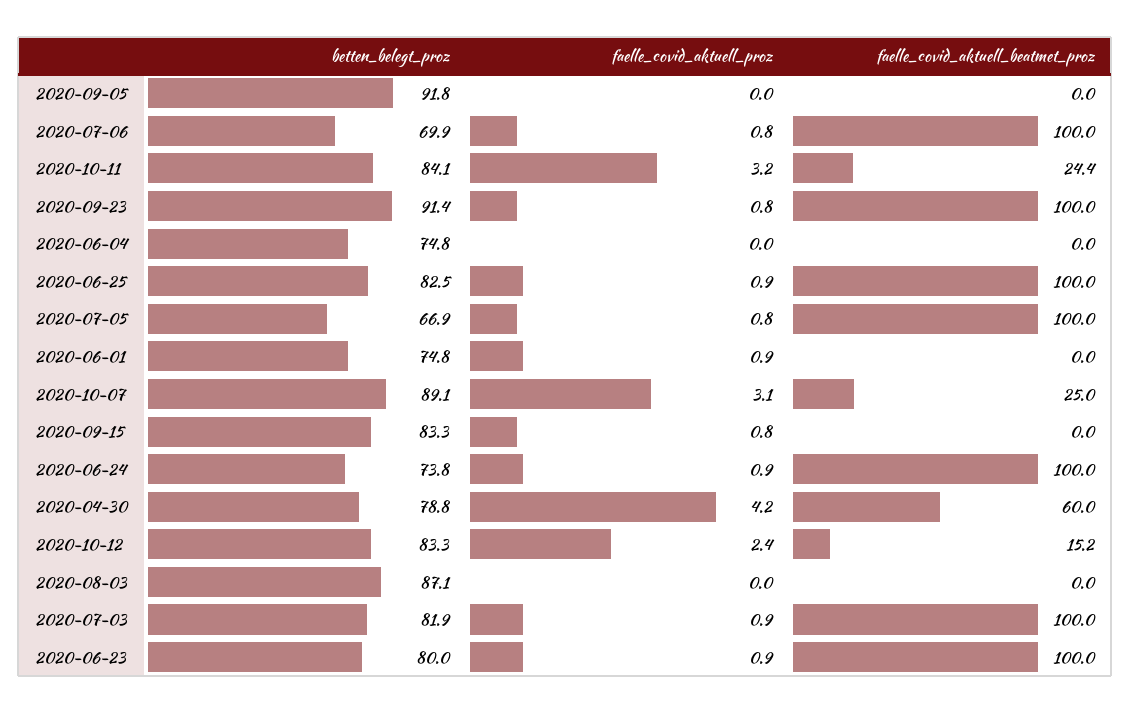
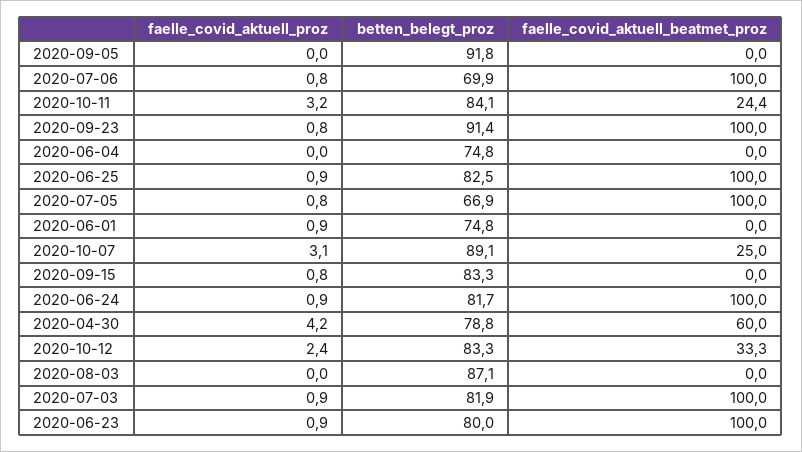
  {
    "betten_belegt_proz": {
      "2020-09-05": 91.8,
      "2020-07-06": 69.9,
      "2020-10-11": 84.1,
      "2020-09-23": 91.4,
      "2020-06-04": 74.8,
      "2020-06-25": 82.5,
      "2020-07-05": 66.9,
      "2020-06-01": 74.8,
      "2020-10-07": 89.1,
      "2020-09-15": 83.3,
-     "2020-06-24": 73.8,
+     "2020-06-24": 81.7,
      "2020-04-30": 78.8,
      "2020-10-12": 83.3,
      "2020-08-03": 87.1,
      "2020-07-03": 81.9,
      "2020-06-23": 80
    },
    "faelle_covid_aktuell_proz": {
      "2020-09-05": 0,
      "2020-07-06": 0.8,
      "2020-10-11": 3.2,
      "2020-09-23": 0.8,
      "2020-06-04": 0,
      "2020-06-25": 0.9,
      "2020-07-05": 0.8,
      "2020-06-01": 0.9,
      "2020-10-07": 3.1,
      "2020-09-15": 0.8,
      "2020-06-24": 0.9,
      "2020-04-30": 4.2,
      "2020-10-12": 2.4,
      "2020-08-03": 0,
      "2020-07-03": 0.9,
      "2020-06-23": 0.9
    },
    "faelle_covid_aktuell_beatmet_proz": {
      "2020-09-05": 0,
      "2020-07-06": 100,
      "2020-10-11": 24.4,
      "2020-09-23": 100,
      "2020-06-04": 0,
      "2020-06-25": 100,
      "2020-07-05": 100,
      "2020-06-01": 0,
      "2020-10-07": 25,
      "2020-09-15": 0,
      "2020-06-24": 100,
      "2020-04-30": 60,
-     "2020-10-12": 15.2,
+     "2020-10-12": 33.3,
      "2020-08-03": 0,
      "2020-07-03": 100,
      "2020-06-23": 100
    }
  }

